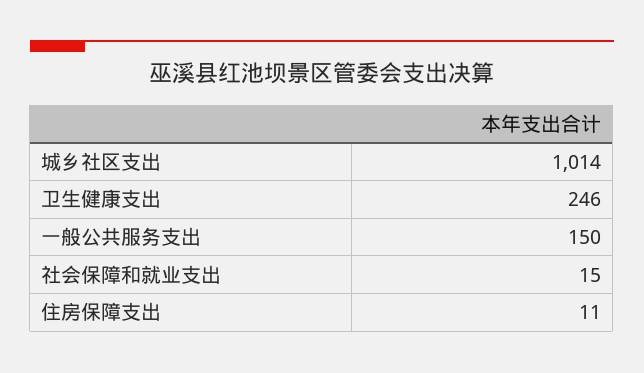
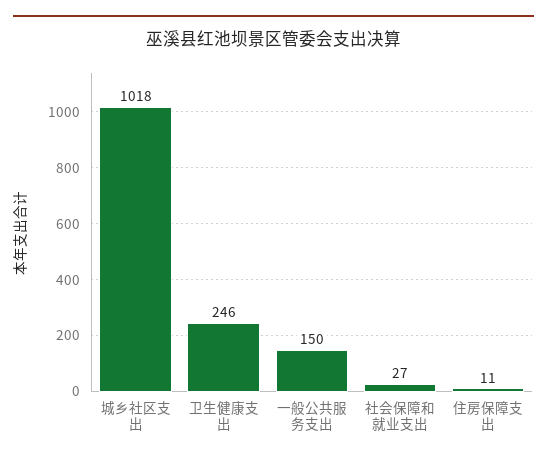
  {
-   "城乡社区支出": 1014,
+   "城乡社区支出": 1018,
    "卫生健康支出": 246,
    "一般公共服务支出": 150,
-   "社会保障和就业支出": 15,
+   "社会保障和就业支出": 27,
    "住房保障支出": 11
  }

